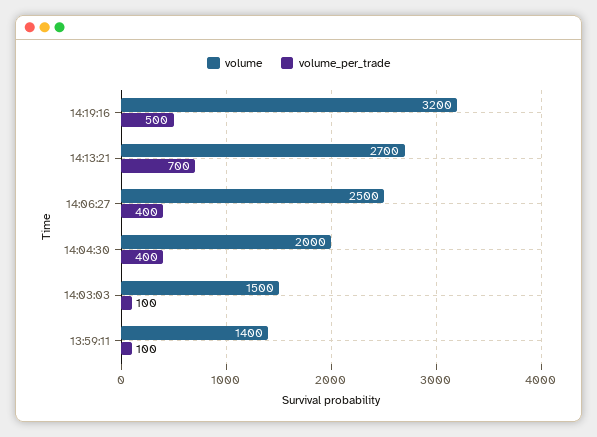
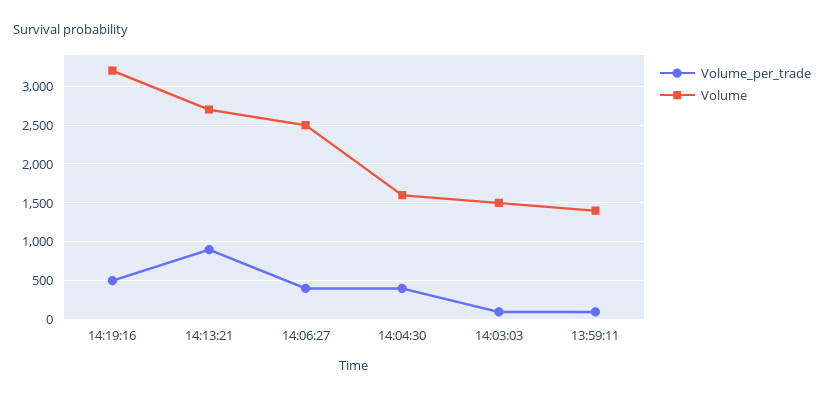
  {
    "volume": {
      "14:19:16": 3200,
      "14:13:21": 2700,
      "14:06:27": 2500,
-     "14:04:30": 2000,
+     "14:04:30": 1600,
      "14:03:03": 1500,
      "13:59:11": 1400
    },
    "volume_per_trade": {
      "14:19:16": 500,
-     "14:13:21": 700,
+     "14:13:21": 900,
      "14:06:27": 400,
      "14:04:30": 400,
      "14:03:03": 100,
      "13:59:11": 100
    }
  }

